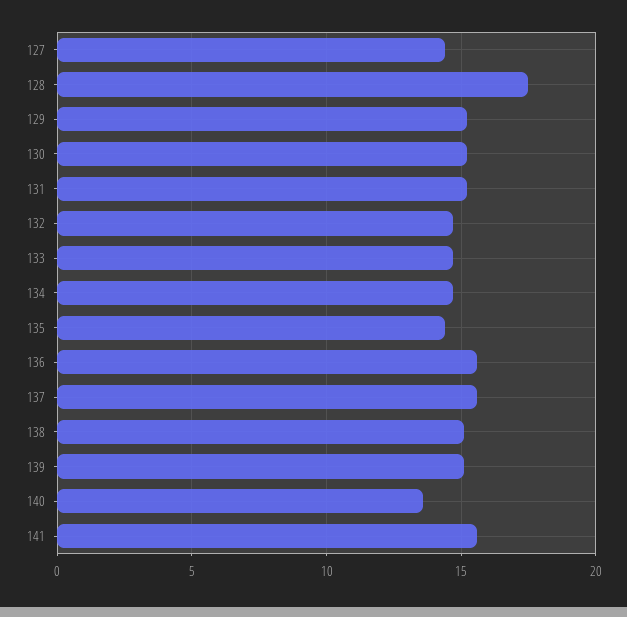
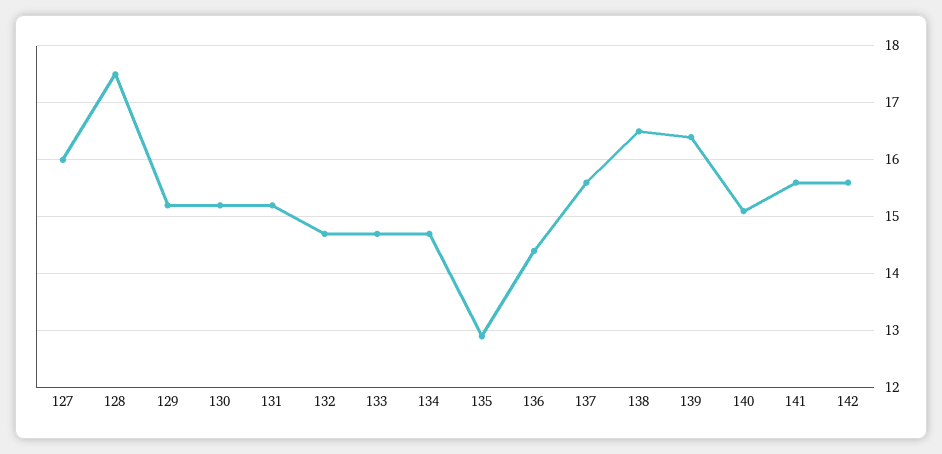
  {
-   "127": 14.5,
+   "127": 16,
    "128": 17.5,
    "129": 15,
    "130": 15,
    "131": 15,
    "132": 14.5,
    "133": 14.5,
    "134": 14.5,
-   "135": 14.5,
+   "135": 13,
-   "136": 15.5,
+   "136": 14.5,
    "137": 15.5,
-   "138": 15,
+   "138": 16.5,
-   "139": 15,
+   "139": 16.5,
-   "140": 13.5,
+   "140": 15,
-   "141": 15.5
+   "141": 15.5,
+   "142": 15.5
  }

